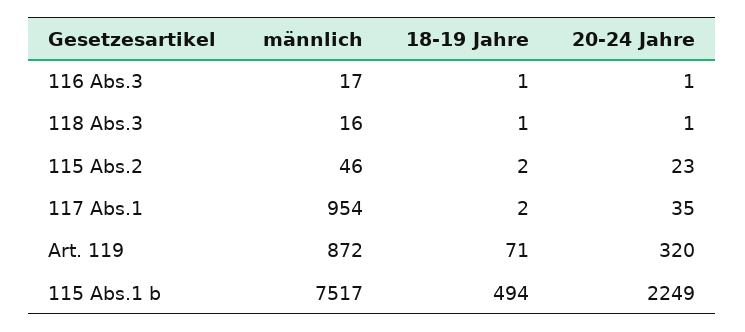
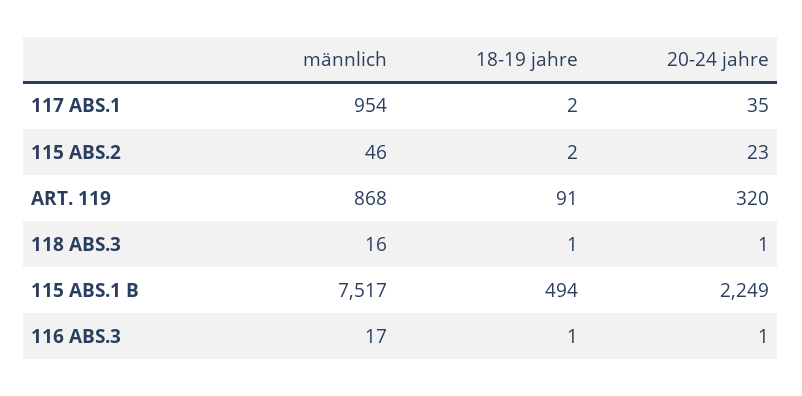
  {
    "männlich": {
      "116 Abs.3": 17,
      "118 Abs.3": 16,
      "115 Abs.2": 46,
      "117 Abs.1": 954,
-     "Art. 119": 872,
+     "Art. 119": 868,
      "115 Abs.1 b": 7517
    },
    "18-19 Jahre": {
      "116 Abs.3": 1,
      "118 Abs.3": 1,
      "115 Abs.2": 2,
      "117 Abs.1": 2,
-     "Art. 119": 71,
+     "Art. 119": 91,
      "115 Abs.1 b": 494
    },
    "20-24 Jahre": {
      "116 Abs.3": 1,
      "118 Abs.3": 1,
      "115 Abs.2": 23,
      "117 Abs.1": 35,
      "Art. 119": 320,
      "115 Abs.1 b": 2249
    }
  }

